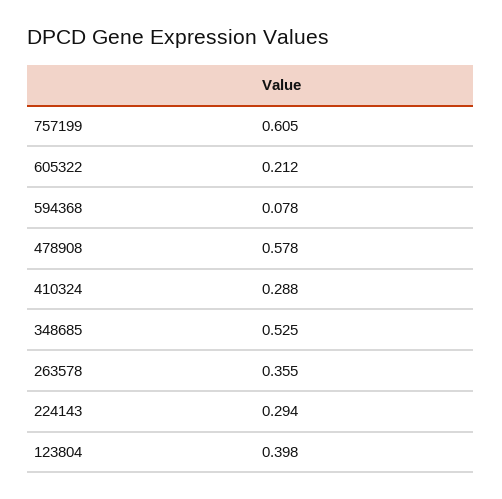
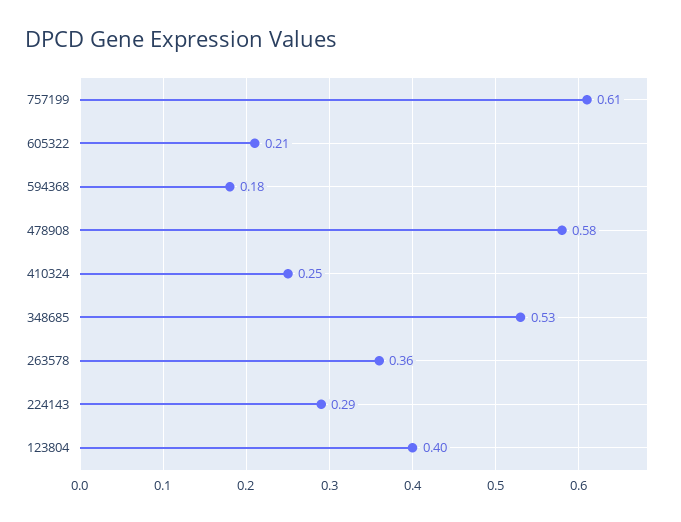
  {
    "757199": 0.605,
    "605322": 0.212,
-   "594368": 0.078,
+   "594368": 0.18,
    "478908": 0.578,
-   "410324": 0.288,
+   "410324": 0.25,
    "348685": 0.525,
    "263578": 0.355,
    "224143": 0.294,
    "123804": 0.398
  }

